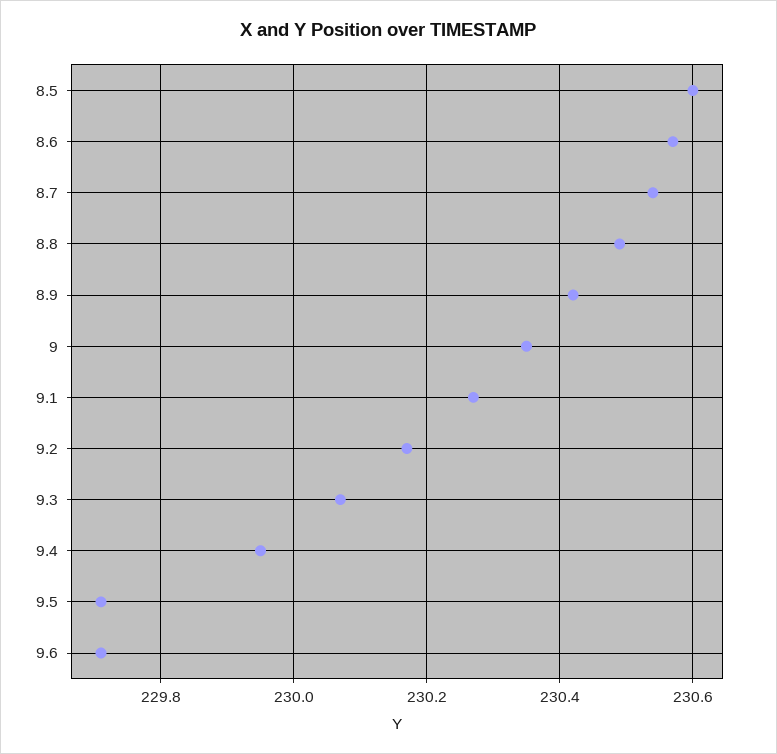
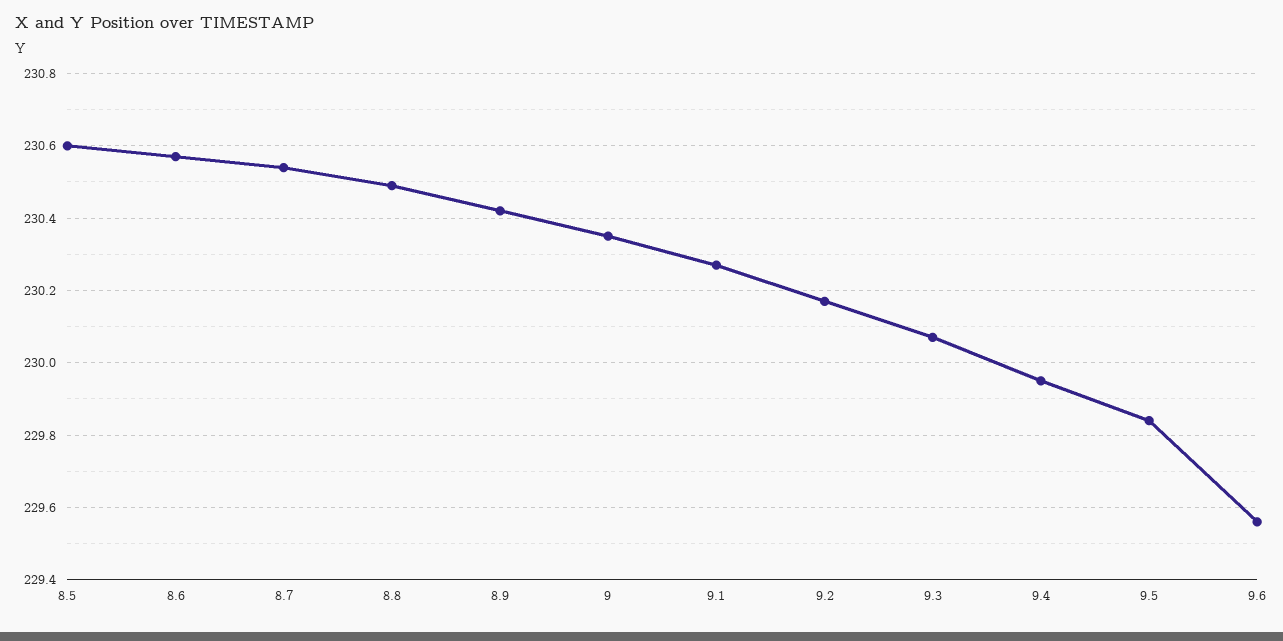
  {
    "8.5": 230.6,
    "8.6": 230.55,
    "8.7": 230.55,
    "8.8": 230.5,
    "8.9": 230.4,
    "9": 230.35,
    "9.1": 230.25,
    "9.2": 230.15,
    "9.3": 230.05,
    "9.4": 229.95,
-   "9.5": 229.7,
+   "9.5": 229.85,
-   "9.6": 229.7
+   "9.6": 229.55
  }

